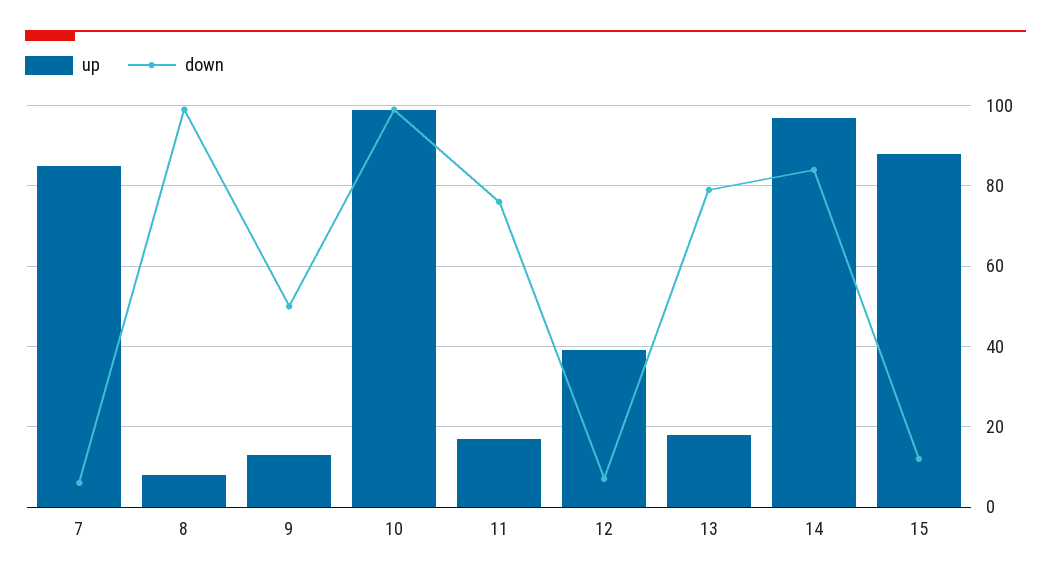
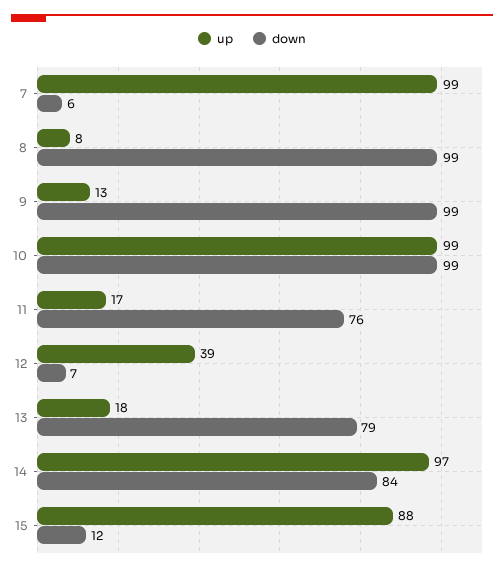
  {
    "up": {
-     "7": 85,
+     "7": 99,
      "8": 8,
      "9": 13,
      "10": 99,
      "11": 17,
      "12": 39,
      "13": 18,
      "14": 97,
      "15": 88
    },
    "down": {
      "7": 6,
      "8": 99,
-     "9": 50,
+     "9": 99,
      "10": 99,
      "11": 76,
      "12": 7,
      "13": 79,
      "14": 84,
      "15": 12
    }
  }

